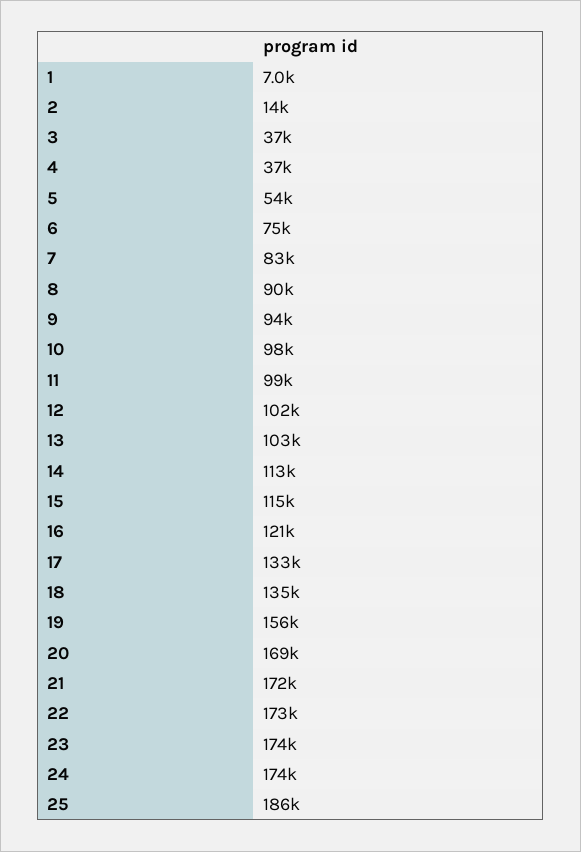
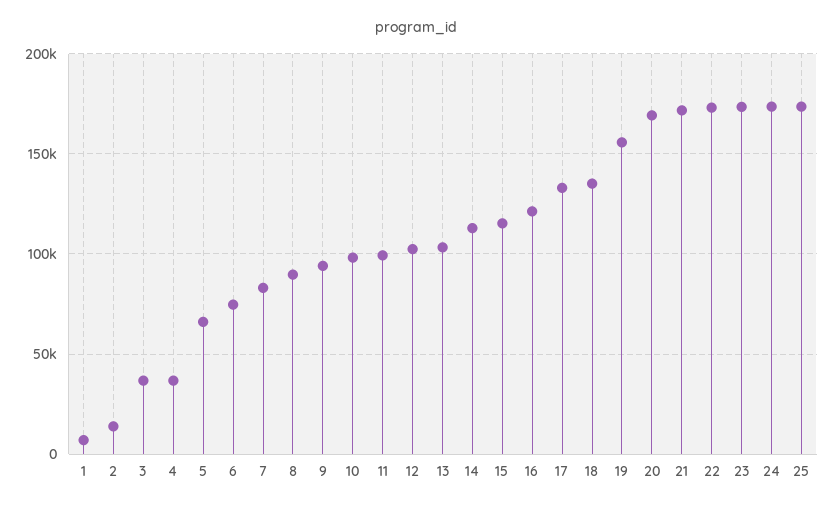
  {
    "1": 7000,
    "2": 14000,
    "3": 37000,
    "4": 37000,
-   "5": 54000,
+   "5": 65000,
    "6": 75000,
    "7": 83000,
    "8": 90000,
    "9": 94000,
    "10": 98000,
    "11": 99000,
    "12": 102000,
    "13": 103000,
    "14": 113000,
    "15": 115000,
    "16": 121000,
    "17": 133000,
    "18": 135000,
    "19": 156000,
    "20": 169000,
    "21": 172000,
    "22": 173000,
    "23": 174000,
    "24": 174000,
-   "25": 186000
+   "25": 175000
  }

